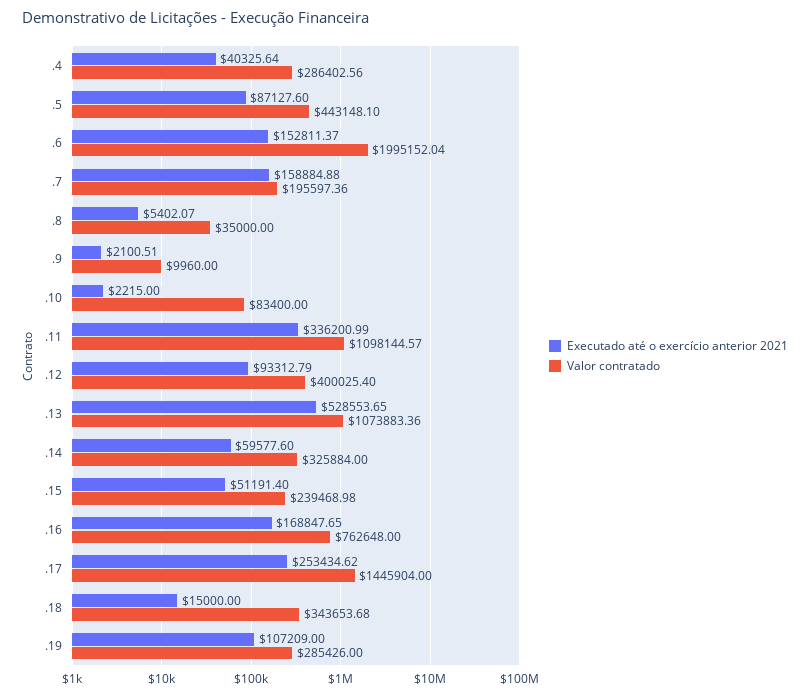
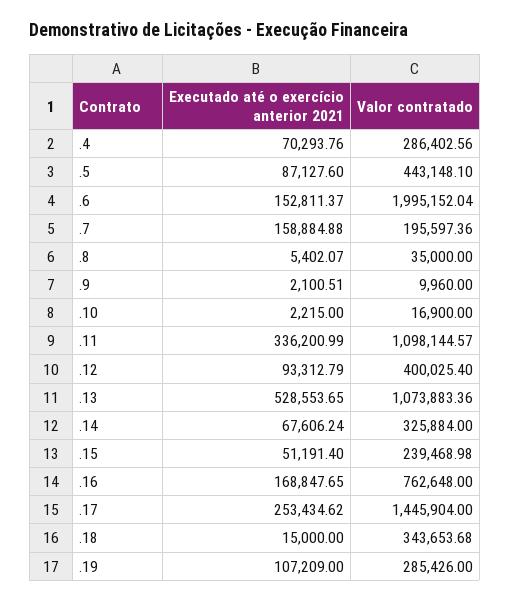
  {
    "Executado até o exercício anterior 2021": {
-     ".4": 40325.64,
+     ".4": 70293.76,
      ".5": 87127.6,
      ".6": 152811.37,
      ".7": 158884.88,
      ".8": 5402.07,
      ".9": 2100.51,
      ".10": 2215,
      ".11": 336200.99,
      ".12": 93312.79,
      ".13": 528553.65,
-     ".14": 59577.6,
+     ".14": 67606.24,
      ".15": 51191.4,
      ".16": 168847.65,
      ".17": 253434.62,
      ".18": 15000,
      ".19": 107209
    },
    "Valor contratado": {
      ".4": 286402.56,
      ".5": 443148.1,
      ".6": 1995152.04,
      ".7": 195597.36,
      ".8": 35000,
      ".9": 9960,
-     ".10": 83400,
+     ".10": 16900,
      ".11": 1098144.57,
      ".12": 400025.4,
      ".13": 1073883.36,
      ".14": 325884,
      ".15": 239468.98,
      ".16": 762648,
      ".17": 1445904,
      ".18": 343653.68,
      ".19": 285426
    }
  }

